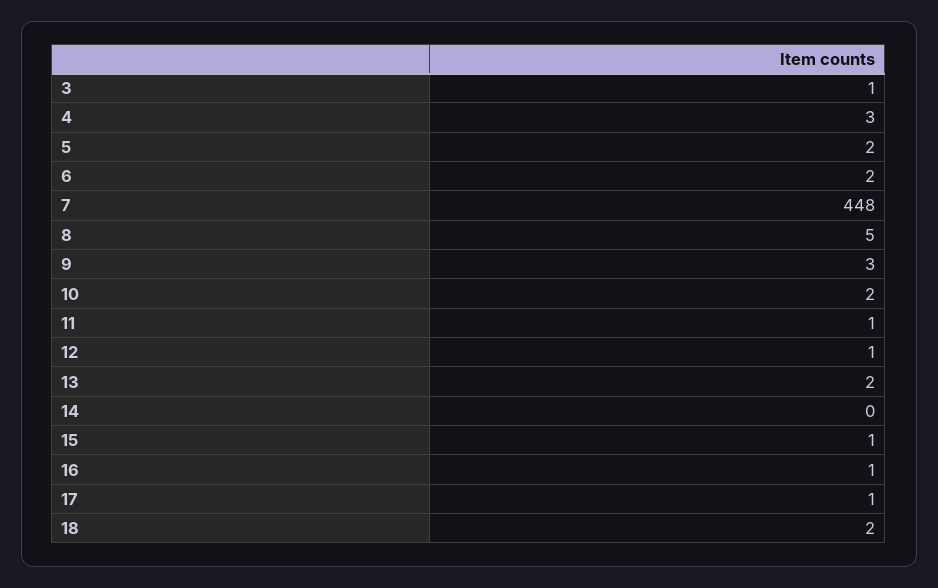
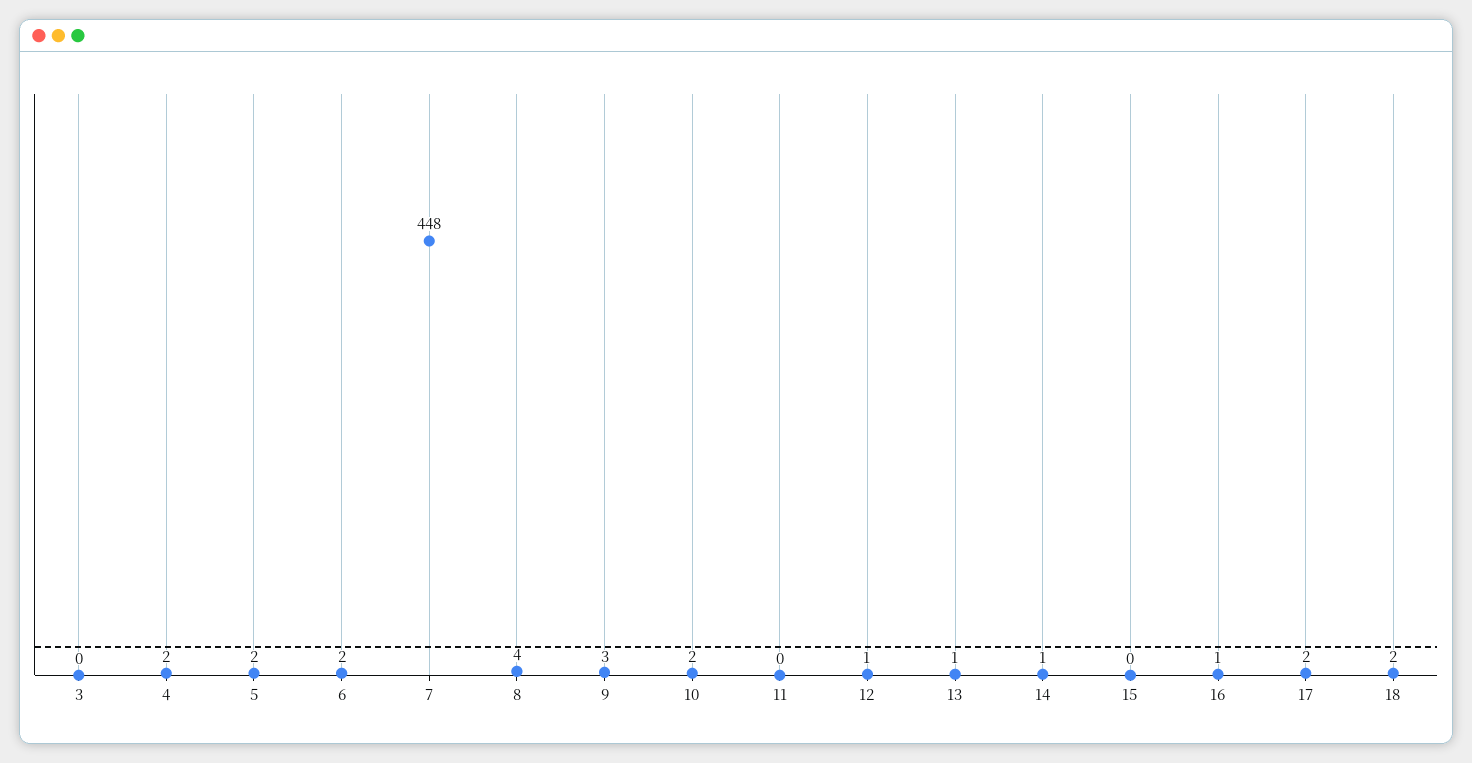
  {
-   "3": 1,
+   "3": 0,
-   "4": 3,
+   "4": 2,
    "5": 2,
    "6": 2,
    "7": 448,
-   "8": 5,
+   "8": 4,
    "9": 3,
    "10": 2,
-   "11": 1,
+   "11": 0,
    "12": 1,
-   "13": 2,
+   "13": 1,
-   "14": 0,
+   "14": 1,
-   "15": 1,
+   "15": 0,
    "16": 1,
-   "17": 1,
+   "17": 2,
    "18": 2
  }

